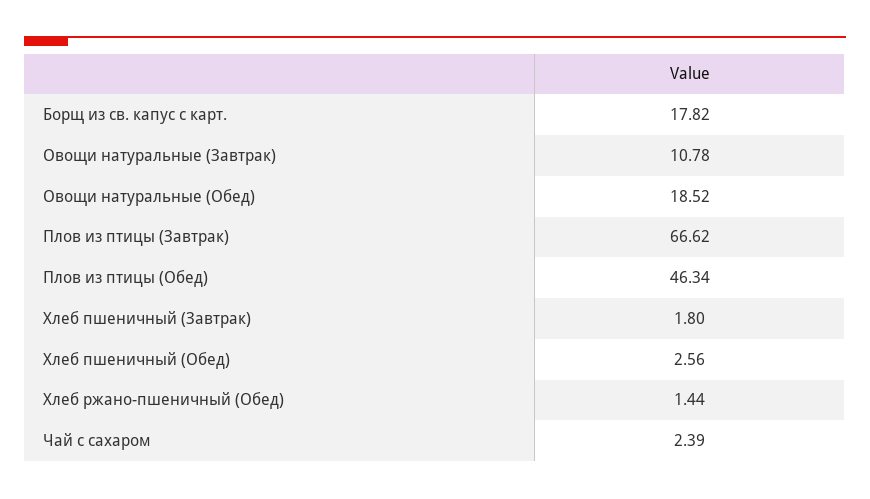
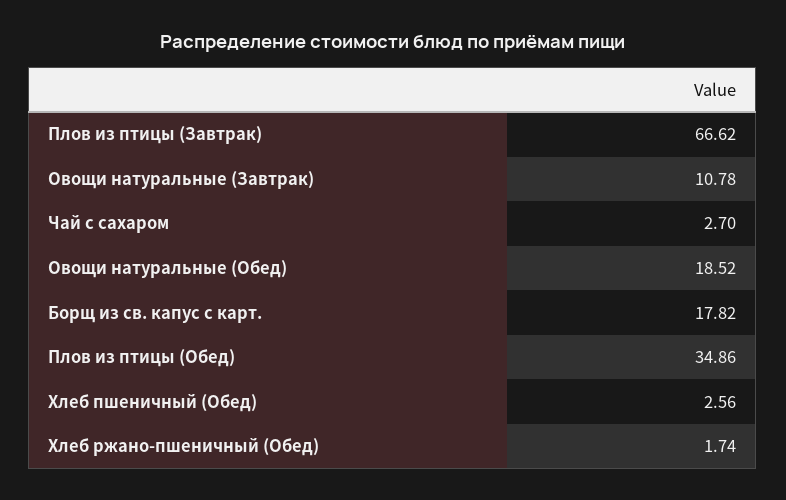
  {
    "Борщ из св. капус с карт.": 17.82,
    "Овощи натуральные (Завтрак)": 10.78,
    "Овощи натуральные (Обед)": 18.52,
    "Плов из птицы (Завтрак)": 66.62,
-   "Плов из птицы (Обед)": 46.34,
+   "Плов из птицы (Обед)": 34.86,
-   "Хлеб пшеничный (Завтрак)": 1.8,
    "Хлеб пшеничный (Обед)": 2.56,
-   "Хлеб ржано-пшеничный (Обед)": 1.44,
+   "Хлеб ржано-пшеничный (Обед)": 1.74,
-   "Чай с сахаром": 2.39
+   "Чай с сахаром": 2.7
  }

